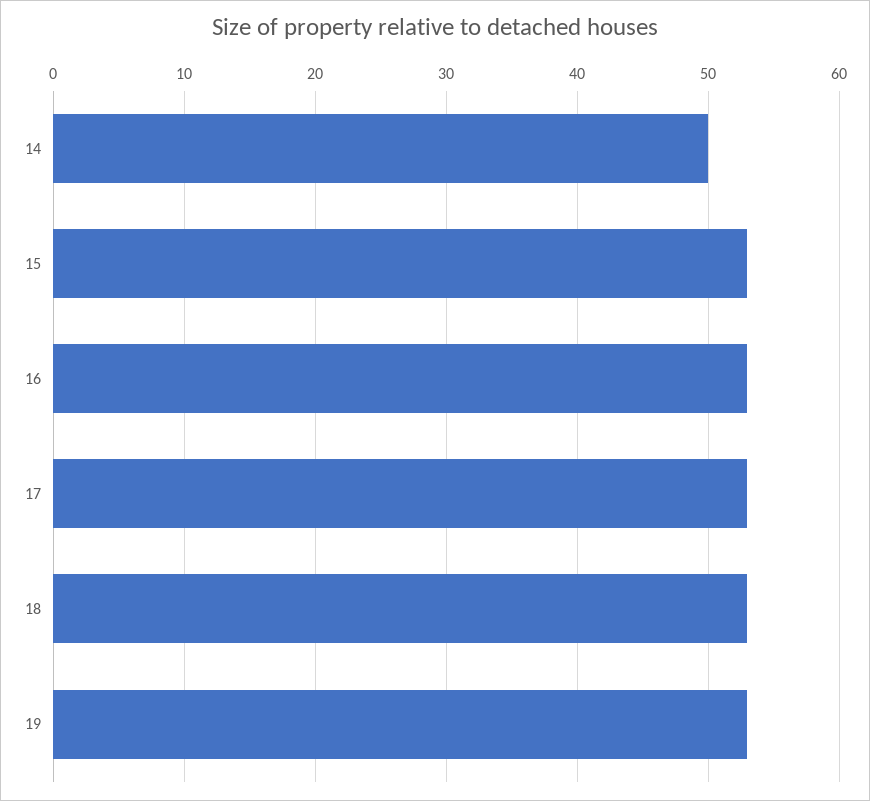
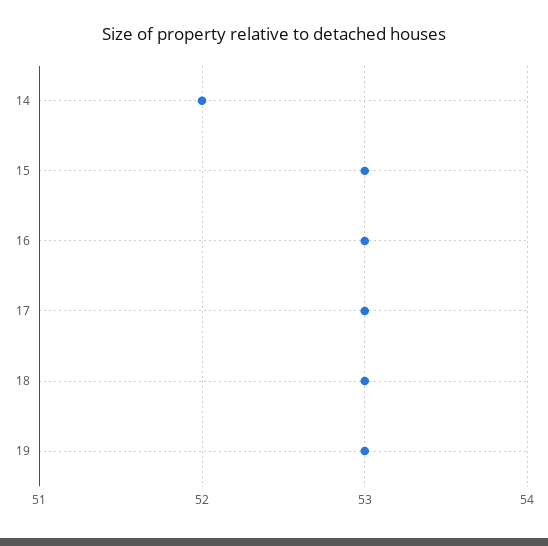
  {
-   "14": 50,
+   "14": 52,
    "15": 53,
    "16": 53,
    "17": 53,
    "18": 53,
    "19": 53
  }

